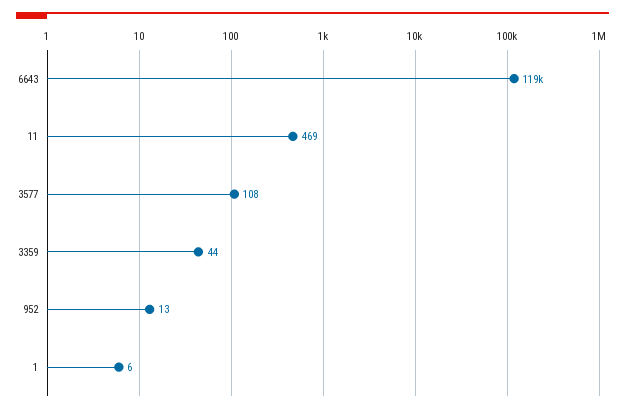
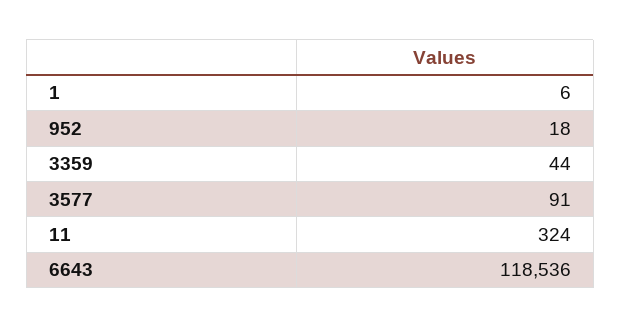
  {
    "6643": 118536,
-   "11": 469,
+   "11": 324,
-   "3577": 108,
+   "3577": 91,
    "3359": 44,
-   "952": 13,
+   "952": 18,
    "1": 6
  }

